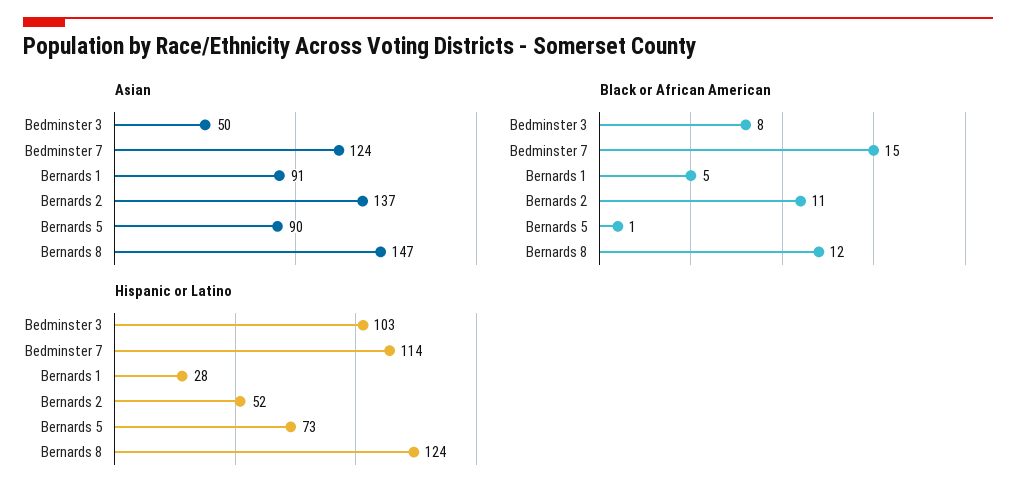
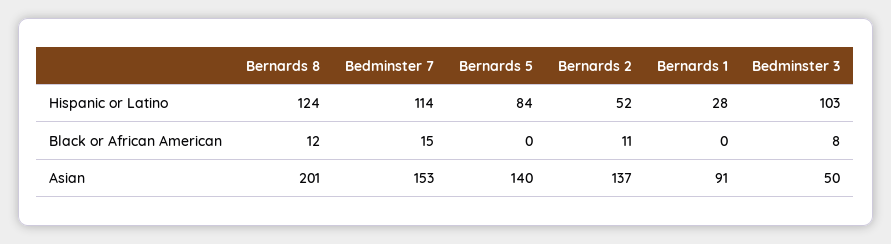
  {
    "Asian": {
      "Bedminster 3": 50,
-     "Bedminster 7": 124,
+     "Bedminster 7": 153,
      "Bernards 1": 91,
      "Bernards 2": 137,
-     "Bernards 5": 90,
+     "Bernards 5": 140,
-     "Bernards 8": 147
+     "Bernards 8": 201
    },
    "Black or African American": {
      "Bedminster 3": 8,
      "Bedminster 7": 15,
-     "Bernards 1": 5,
+     "Bernards 1": 0,
      "Bernards 2": 11,
-     "Bernards 5": 1,
+     "Bernards 5": 0,
      "Bernards 8": 12
    },
    "Hispanic or Latino": {
      "Bedminster 3": 103,
      "Bedminster 7": 114,
      "Bernards 1": 28,
      "Bernards 2": 52,
-     "Bernards 5": 73,
+     "Bernards 5": 84,
      "Bernards 8": 124
    }
  }

